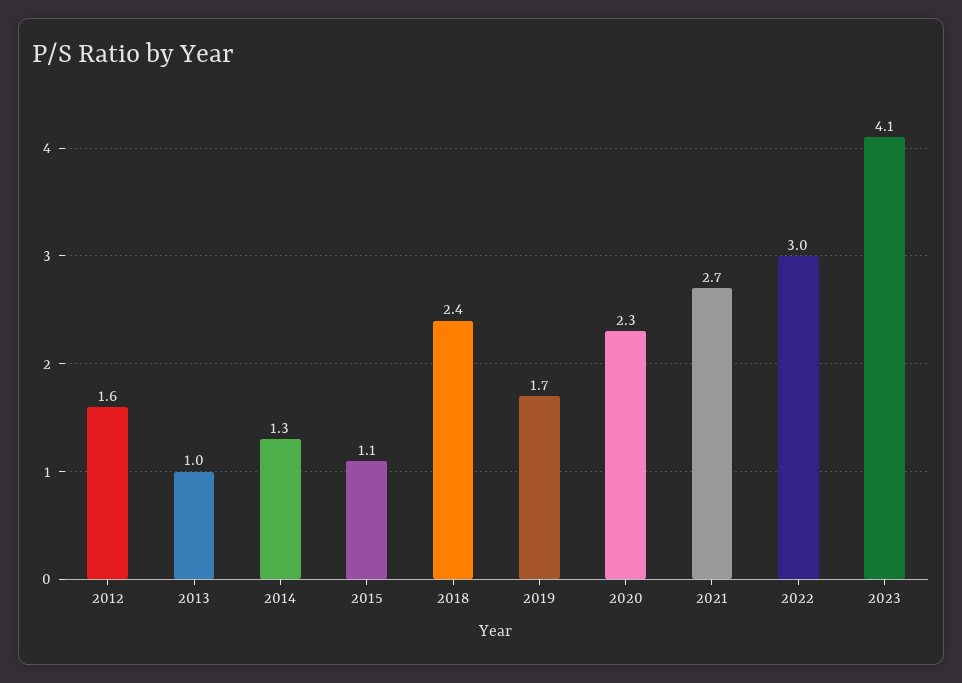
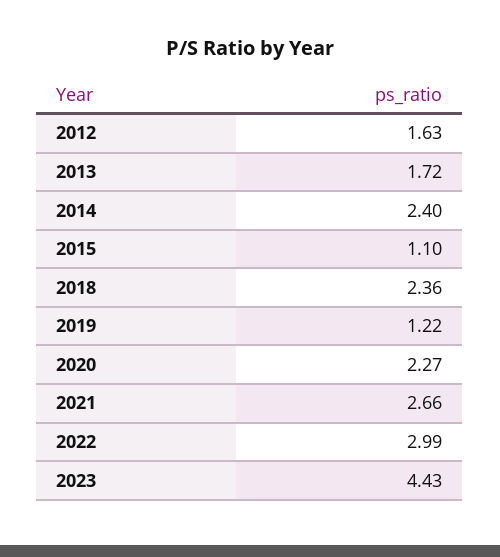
  {
    "2012": 1.63,
-   "2013": 1,
+   "2013": 1.72,
-   "2014": 1.3,
+   "2014": 2.4,
    "2015": 1.1,
    "2018": 2.36,
-   "2019": 1.7,
+   "2019": 1.22,
    "2020": 2.27,
    "2021": 2.66,
    "2022": 2.99,
-   "2023": 4.1
+   "2023": 4.43
  }

